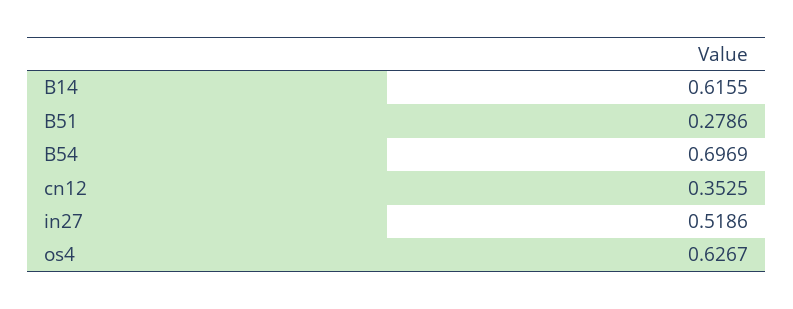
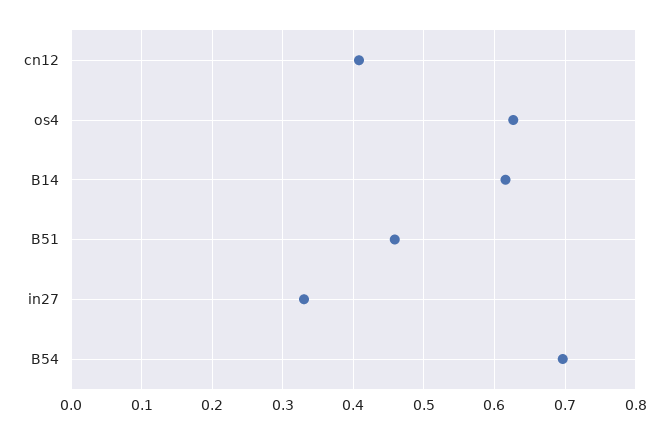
  {
    "B14": 0.6155,
-   "B51": 0.2786,
+   "B51": 0.46,
    "B54": 0.6969,
-   "cn12": 0.3525,
+   "cn12": 0.41,
-   "in27": 0.5186,
+   "in27": 0.33,
    "os4": 0.6267
  }

